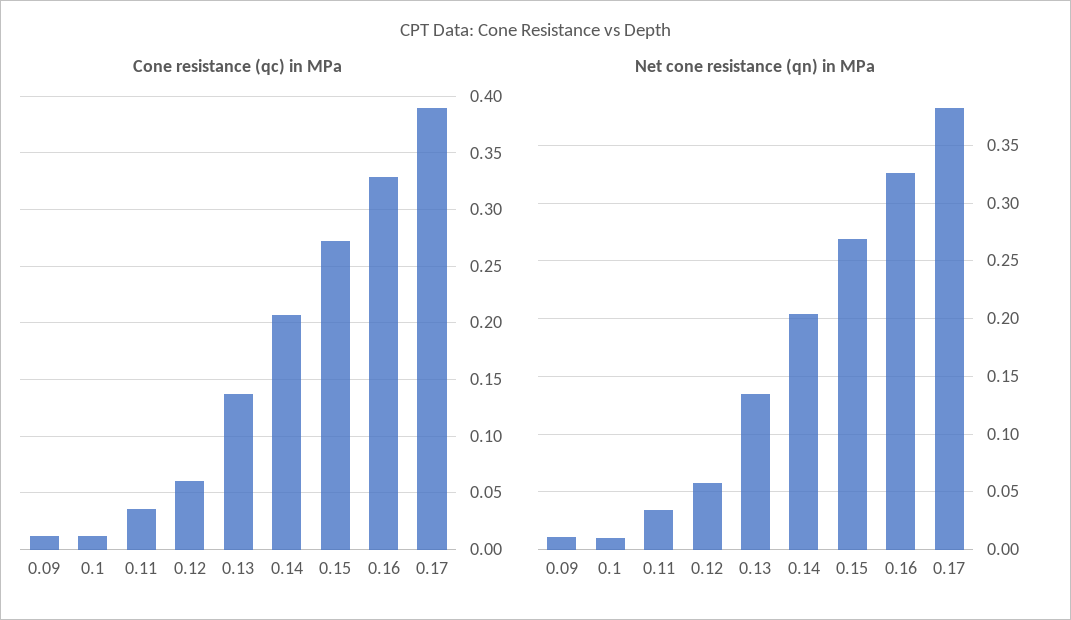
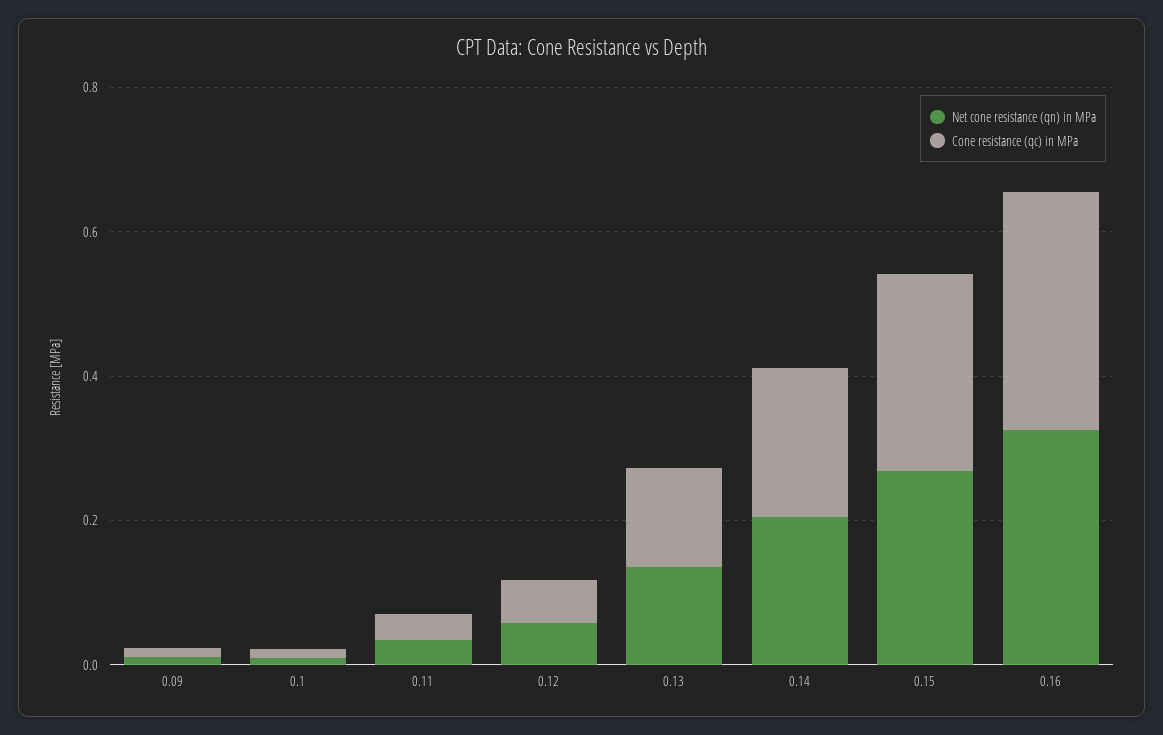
  {
    "Cone resistance (qc) in MPa": {
      "0.09": 0.01,
      "0.1": 0.01,
      "0.11": 0.04,
      "0.12": 0.06,
      "0.13": 0.14,
      "0.14": 0.21,
      "0.15": 0.27,
-     "0.16": 0.33,
+     "0.16": 0.33
-     "0.17": 0.39
    },
    "Net cone resistance (qn) in MPa": {
      "0.09": 0.01,
      "0.1": 0.01,
      "0.11": 0.03,
      "0.12": 0.06,
      "0.13": 0.14,
      "0.14": 0.2,
      "0.15": 0.27,
-     "0.16": 0.33,
+     "0.16": 0.33
-     "0.17": 0.38
    }
  }

